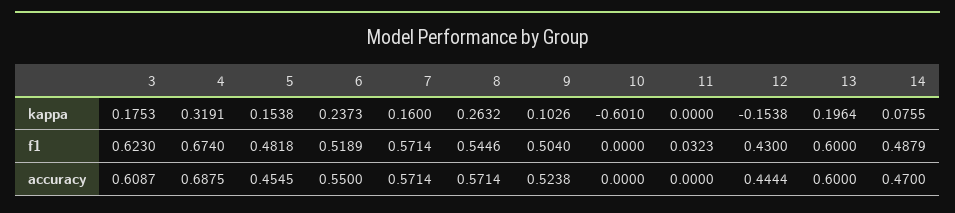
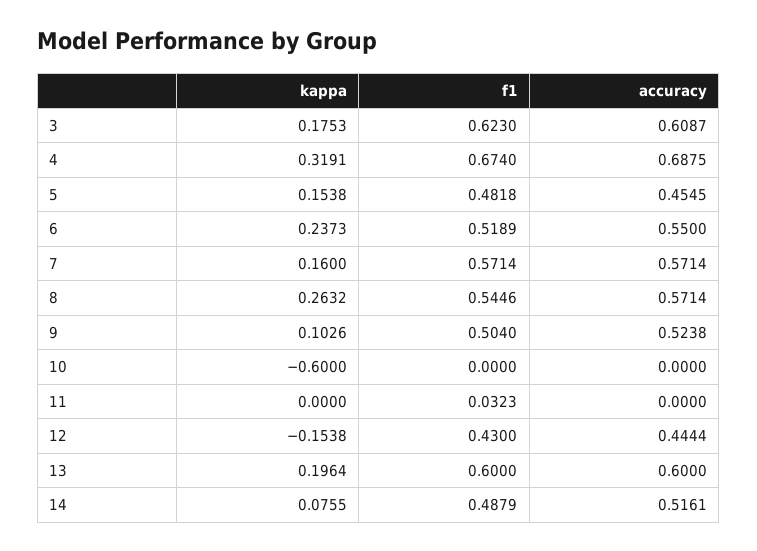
  {
    "3": {
      "kappa": 0.1753,
      "f1": 0.623,
      "accuracy": 0.6087
    },
    "4": {
      "kappa": 0.3191,
      "f1": 0.674,
      "accuracy": 0.6875
    },
    "5": {
      "kappa": 0.1538,
      "f1": 0.4818,
      "accuracy": 0.4545
    },
    "6": {
      "kappa": 0.2373,
      "f1": 0.5189,
      "accuracy": 0.55
    },
    "7": {
      "kappa": 0.16,
      "f1": 0.5714,
      "accuracy": 0.5714
    },
    "8": {
      "kappa": 0.2632,
      "f1": 0.5446,
      "accuracy": 0.5714
    },
    "9": {
      "kappa": 0.1026,
      "f1": 0.504,
      "accuracy": 0.5238
    },
    "10": {
-     "kappa": -0.601,
+     "kappa": -0.6,
      "f1": 0,
      "accuracy": 0
    },
    "11": {
      "kappa": 0,
      "f1": 0.0323,
      "accuracy": 0
    },
    "12": {
      "kappa": -0.1538,
      "f1": 0.43,
      "accuracy": 0.4444
    },
    "13": {
      "kappa": 0.1964,
      "f1": 0.6,
      "accuracy": 0.6
    },
    "14": {
      "kappa": 0.0755,
      "f1": 0.4879,
-     "accuracy": 0.47
+     "accuracy": 0.5161
    }
  }

